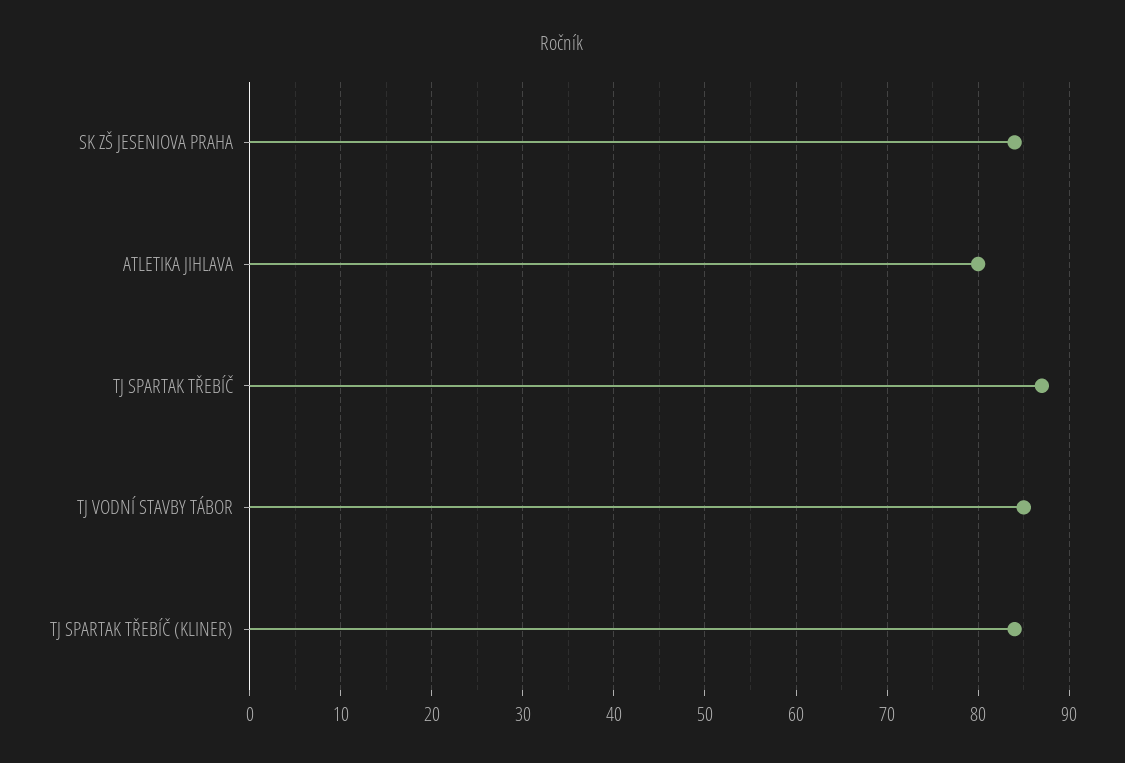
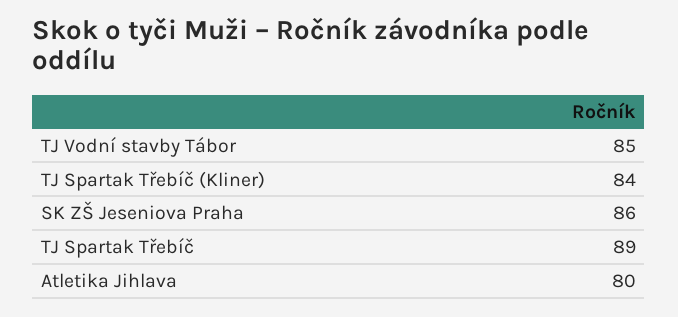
  {
-   "SK ZŠ JESENIOVA PRAHA": 84,
+   "SK ZŠ JESENIOVA PRAHA": 86,
    "ATLETIKA JIHLAVA": 80,
-   "TJ SPARTAK TŘEBÍČ": 87,
+   "TJ SPARTAK TŘEBÍČ": 89,
    "TJ VODNÍ STAVBY TÁBOR": 85,
    "TJ SPARTAK TŘEBÍČ (KLINER)": 84
  }

